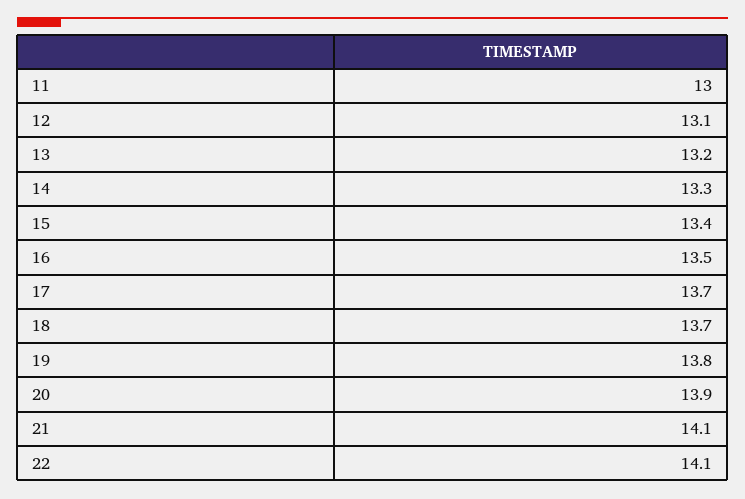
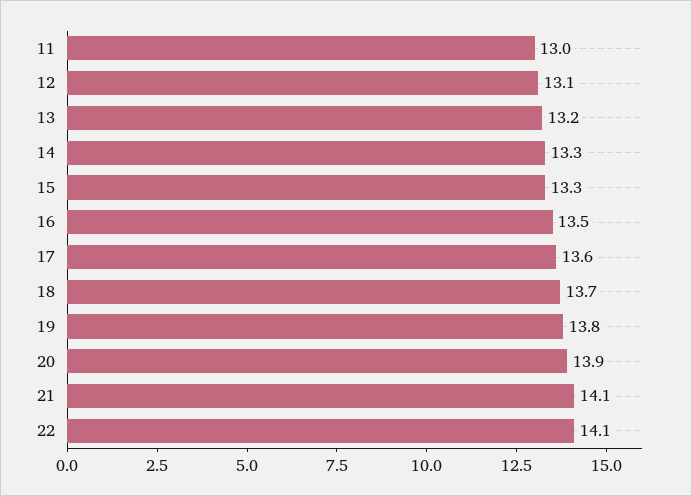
  {
    "11": 13,
    "12": 13.1,
    "13": 13.2,
    "14": 13.3,
-   "15": 13.4,
+   "15": 13.3,
    "16": 13.5,
-   "17": 13.7,
+   "17": 13.6,
    "18": 13.7,
    "19": 13.8,
    "20": 13.9,
    "21": 14.1,
    "22": 14.1
  }

